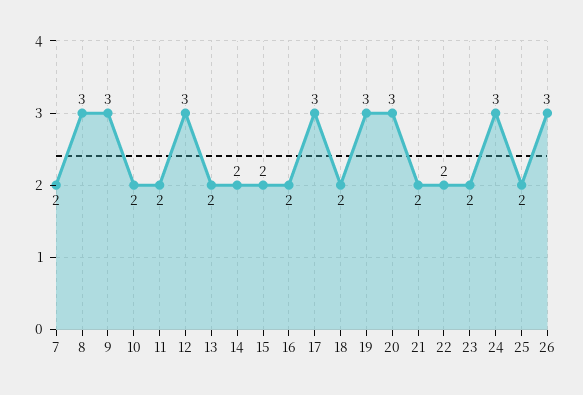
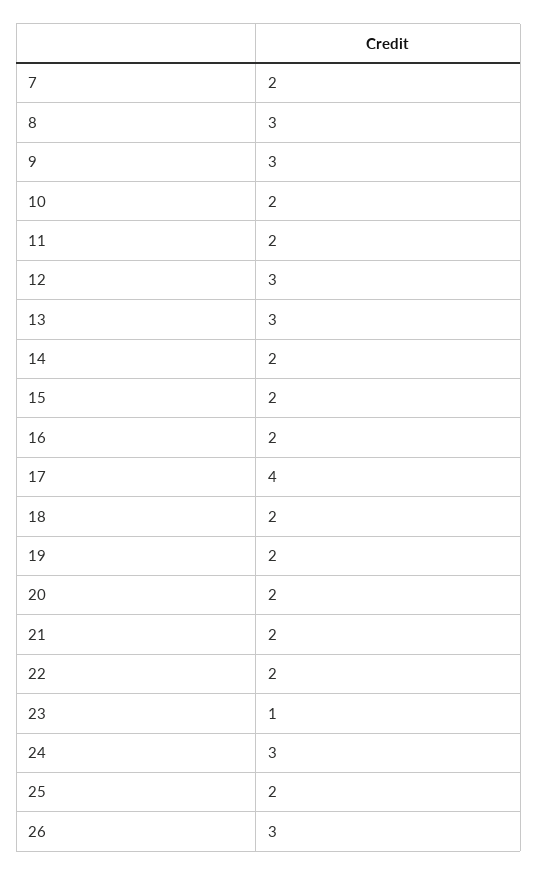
  {
    "7": 2,
    "8": 3,
    "9": 3,
    "10": 2,
    "11": 2,
    "12": 3,
-   "13": 2,
+   "13": 3,
    "14": 2,
    "15": 2,
    "16": 2,
-   "17": 3,
+   "17": 4,
    "18": 2,
-   "19": 3,
+   "19": 2,
-   "20": 3,
+   "20": 2,
    "21": 2,
    "22": 2,
-   "23": 2,
+   "23": 1,
    "24": 3,
    "25": 2,
    "26": 3
  }

